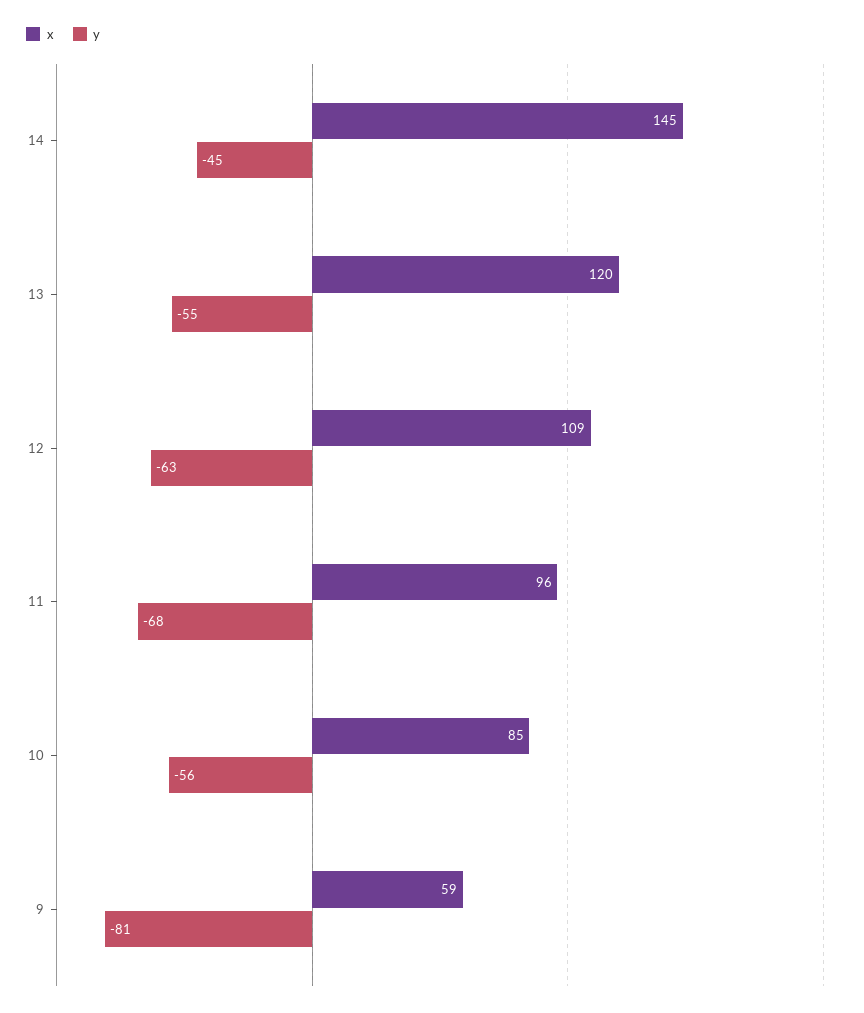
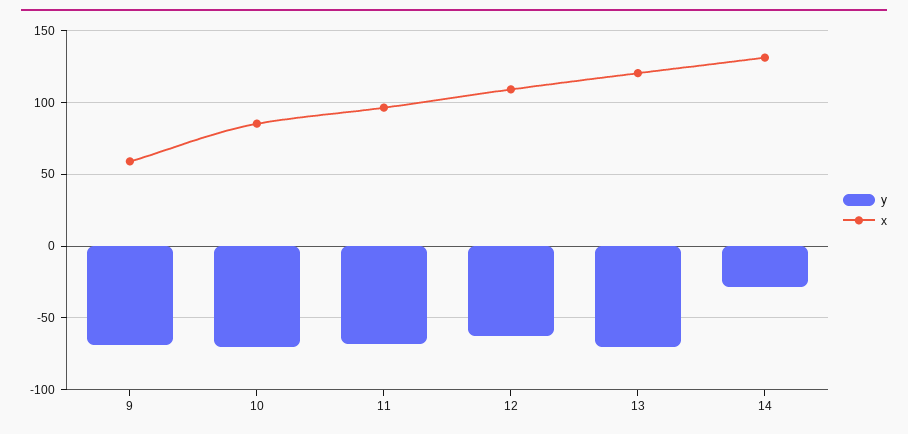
  {
    "x": {
-     "14": 145,
+     "14": 130,
      "13": 120,
      "12": 109,
      "11": 96,
      "10": 85,
      "9": 59
    },
    "y": {
-     "14": -45,
+     "14": -30,
-     "13": -55,
+     "13": -70,
      "12": -63,
      "11": -68,
-     "10": -56,
+     "10": -70,
-     "9": -81
+     "9": -70
    }
  }

